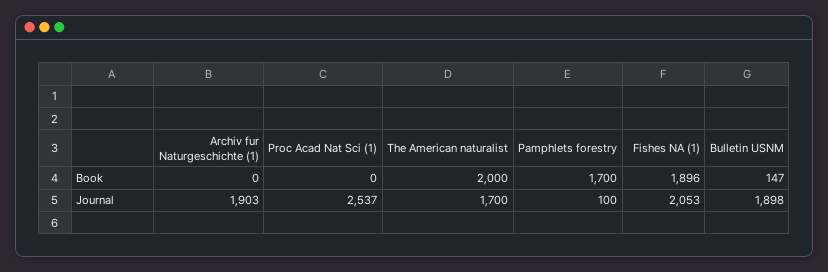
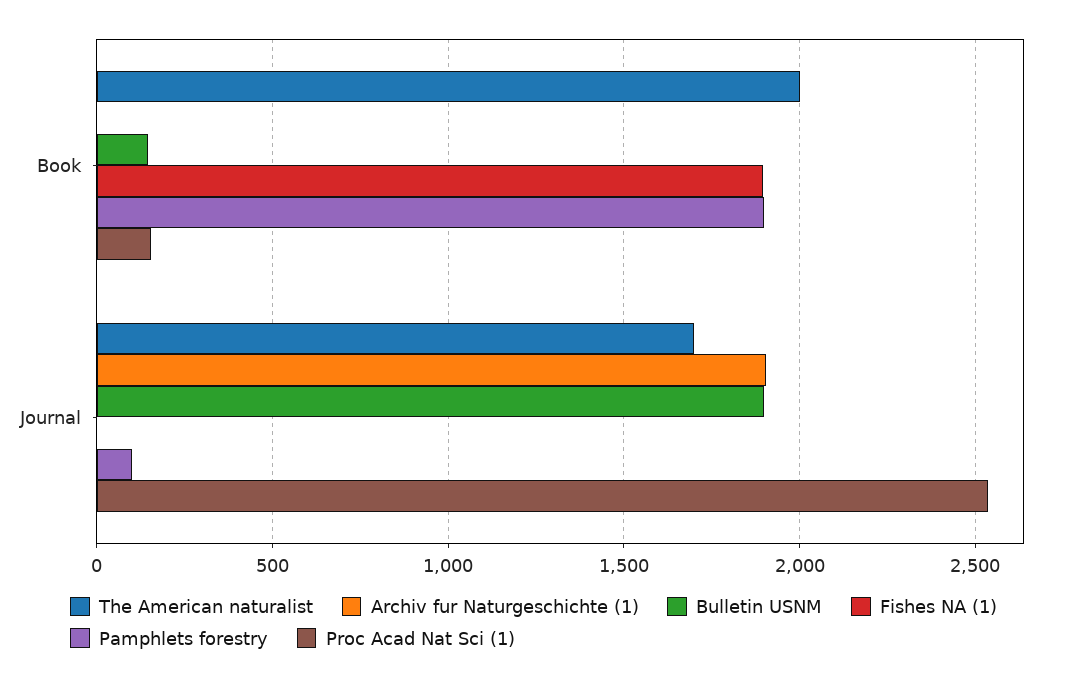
  {
    "Archiv fur Naturgeschichte (1)": {
      "Book": 0,
      "Journal": 1903
    },
    "Proc Acad Nat Sci (1)": {
-     "Book": 0,
+     "Book": 150,
      "Journal": 2537
    },
    "The American naturalist": {
      "Book": 2000,
      "Journal": 1700
    },
    "Pamphlets forestry": {
-     "Book": 1700,
+     "Book": 1900,
      "Journal": 100
    },
    "Fishes NA (1)": {
      "Book": 1896,
-     "Journal": 2053
+     "Journal": 0
    },
    "Bulletin USNM": {
      "Book": 147,
      "Journal": 1898
    }
  }

